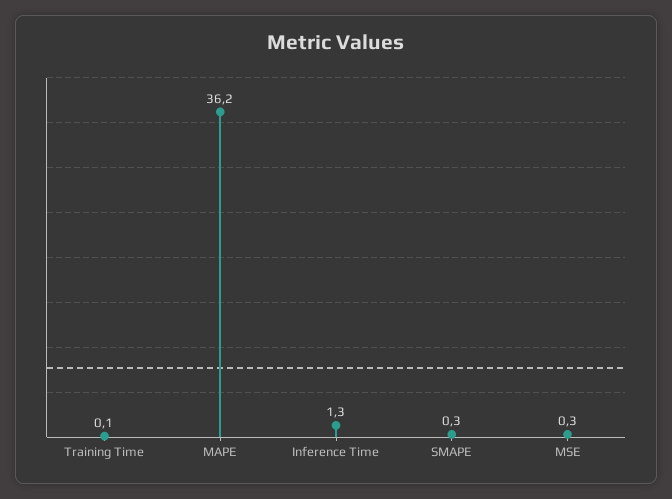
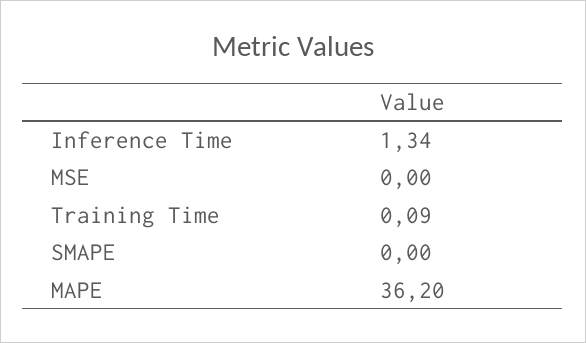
  {
    "Training Time": 0.09,
    "MAPE": 36.2,
    "Inference Time": 1.34,
-   "SMAPE": 0.3,
+   "SMAPE": 0,
-   "MSE": 0.3
+   "MSE": 0
  }

